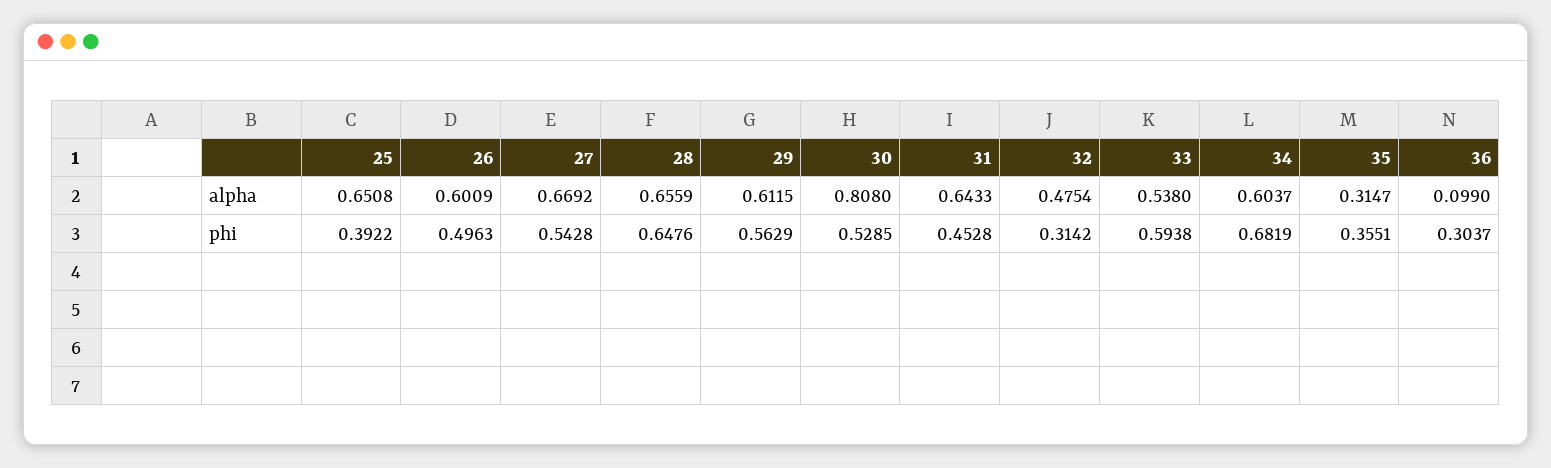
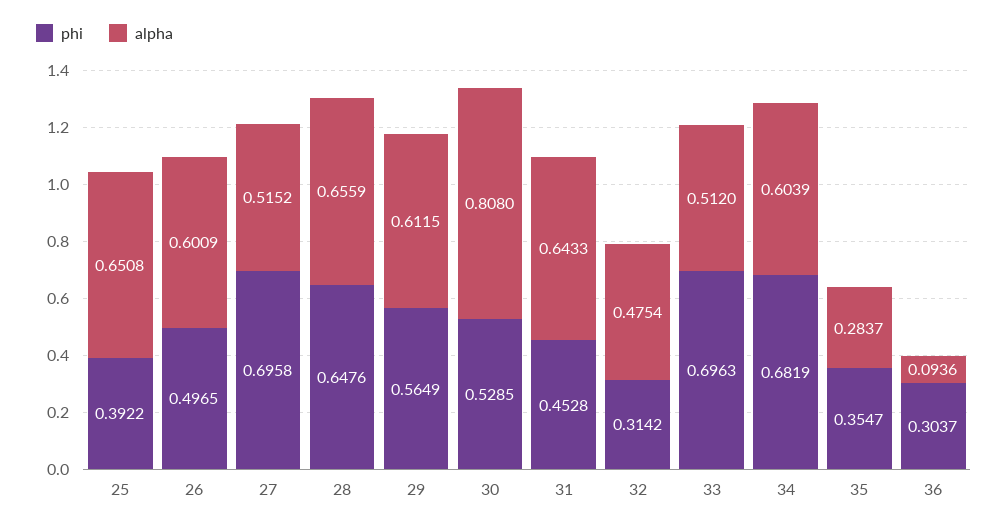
  {
    "alpha": {
      "25": 0.6508,
      "26": 0.6009,
-     "27": 0.6692,
+     "27": 0.5152,
      "28": 0.6559,
      "29": 0.6115,
      "30": 0.808,
      "31": 0.6433,
      "32": 0.4754,
-     "33": 0.538,
+     "33": 0.512,
-     "34": 0.6037,
+     "34": 0.6039,
-     "35": 0.3147,
+     "35": 0.2837,
-     "36": 0.099
+     "36": 0.0936
    },
    "phi": {
      "25": 0.3922,
-     "26": 0.4963,
+     "26": 0.4965,
-     "27": 0.5428,
+     "27": 0.6958,
      "28": 0.6476,
-     "29": 0.5629,
+     "29": 0.5649,
      "30": 0.5285,
      "31": 0.4528,
      "32": 0.3142,
-     "33": 0.5938,
+     "33": 0.6963,
      "34": 0.6819,
-     "35": 0.3551,
+     "35": 0.3547,
      "36": 0.3037
    }
  }

